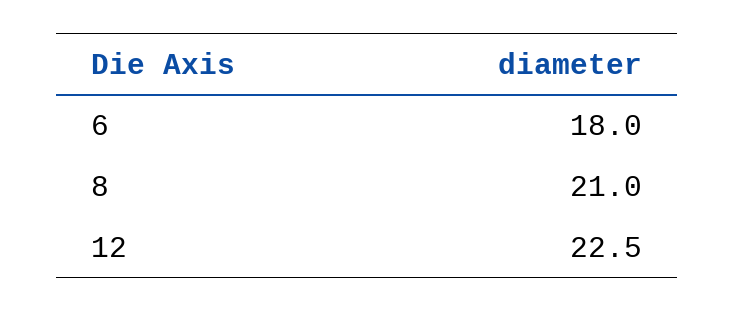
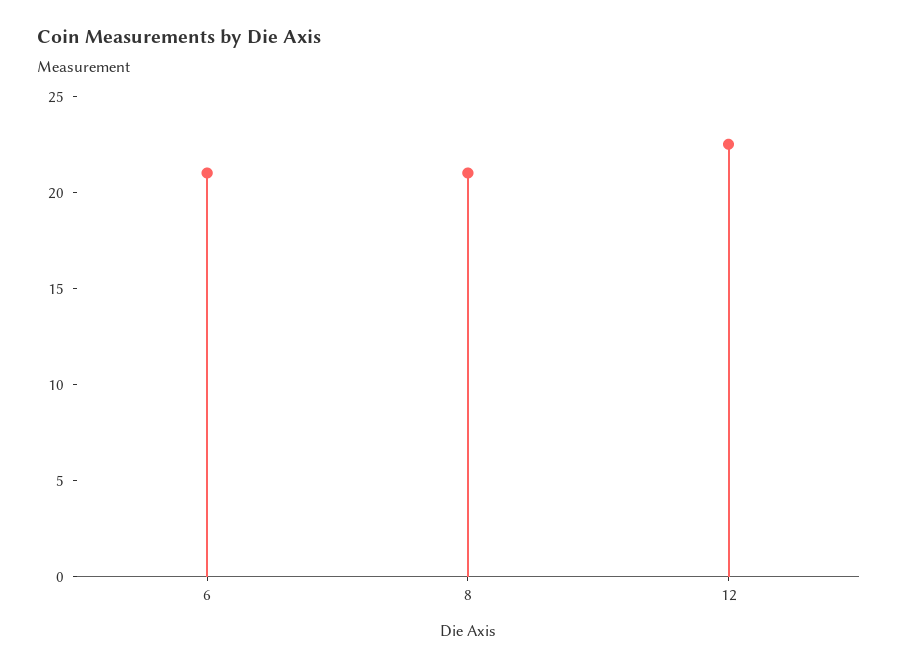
  {
-   "6": 18,
+   "6": 21,
    "8": 21,
    "12": 22.5
  }

